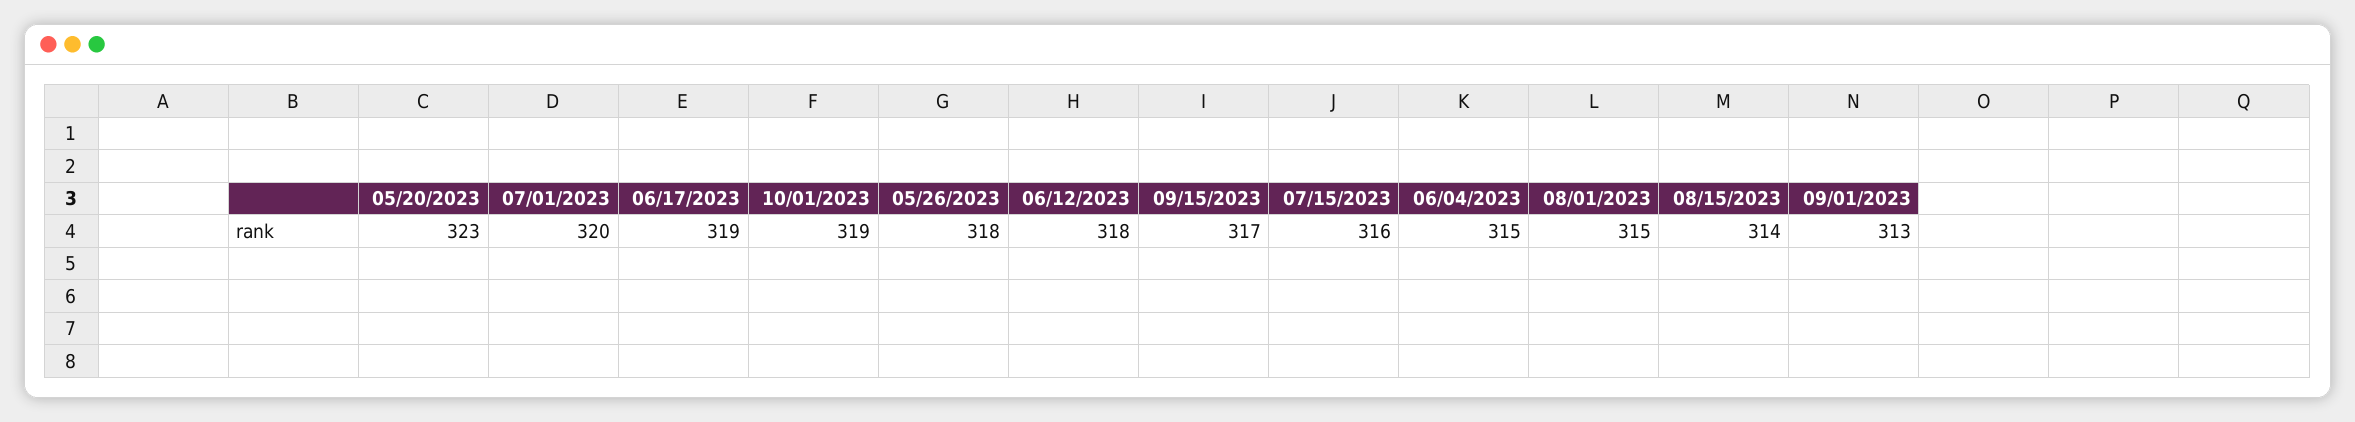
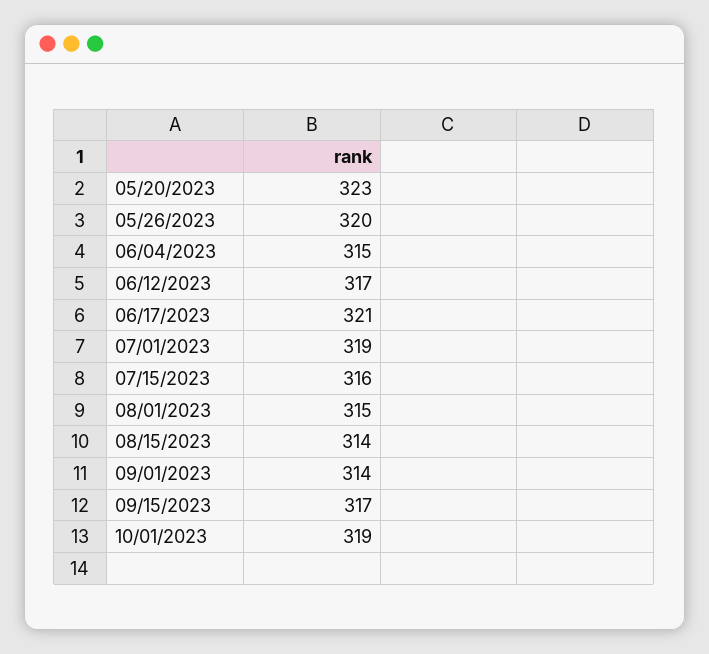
  {
    "05/20/2023": 323,
-   "07/01/2023": 320,
+   "07/01/2023": 319,
-   "06/17/2023": 319,
+   "06/17/2023": 321,
    "10/01/2023": 319,
-   "05/26/2023": 318,
+   "05/26/2023": 320,
-   "06/12/2023": 318,
+   "06/12/2023": 317,
    "09/15/2023": 317,
    "07/15/2023": 316,
    "06/04/2023": 315,
    "08/01/2023": 315,
    "08/15/2023": 314,
-   "09/01/2023": 313
+   "09/01/2023": 314
  }

